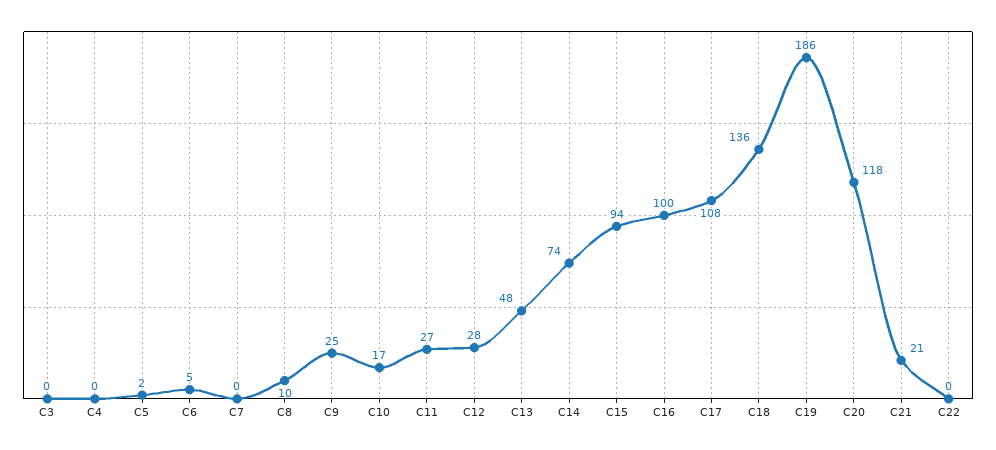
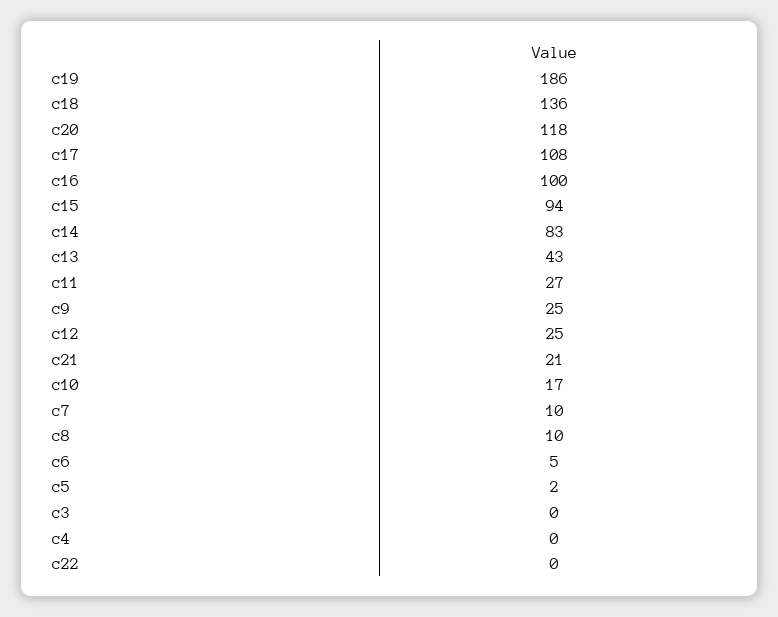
  {
    "C3": 0,
    "C4": 0,
    "C5": 2,
    "C6": 5,
-   "C7": 0,
+   "C7": 10,
    "C8": 10,
    "C9": 25,
    "C10": 17,
    "C11": 27,
-   "C12": 28,
+   "C12": 25,
-   "C13": 48,
+   "C13": 43,
-   "C14": 74,
+   "C14": 83,
    "C15": 94,
    "C16": 100,
    "C17": 108,
    "C18": 136,
    "C19": 186,
    "C20": 118,
    "C21": 21,
    "C22": 0
  }

